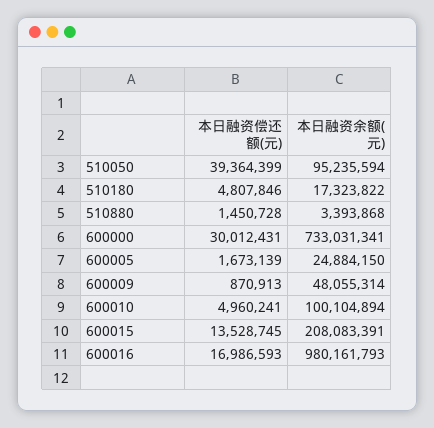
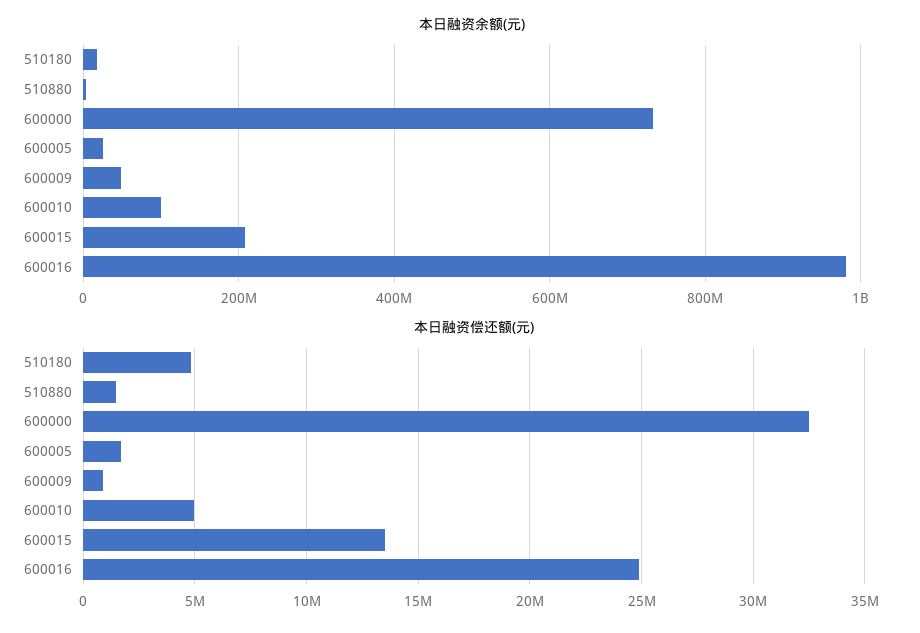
  {
    "本日融资偿还额(元)": {
-     "510050": 39364399,
      "510180": 4807846,
      "510880": 1450728,
-     "600000": 30012431,
+     "600000": 32500000,
      "600005": 1673139,
      "600009": 870913,
      "600010": 4960241,
      "600015": 13528745,
-     "600016": 16986593
+     "600016": 25000000
    },
    "本日融资余额(元)": {
-     "510050": 95235594,
      "510180": 17323822,
      "510880": 3393868,
      "600000": 733031341,
      "600005": 24884150,
      "600009": 48055314,
      "600010": 100104894,
      "600015": 208083391,
      "600016": 980161793
    }
  }

